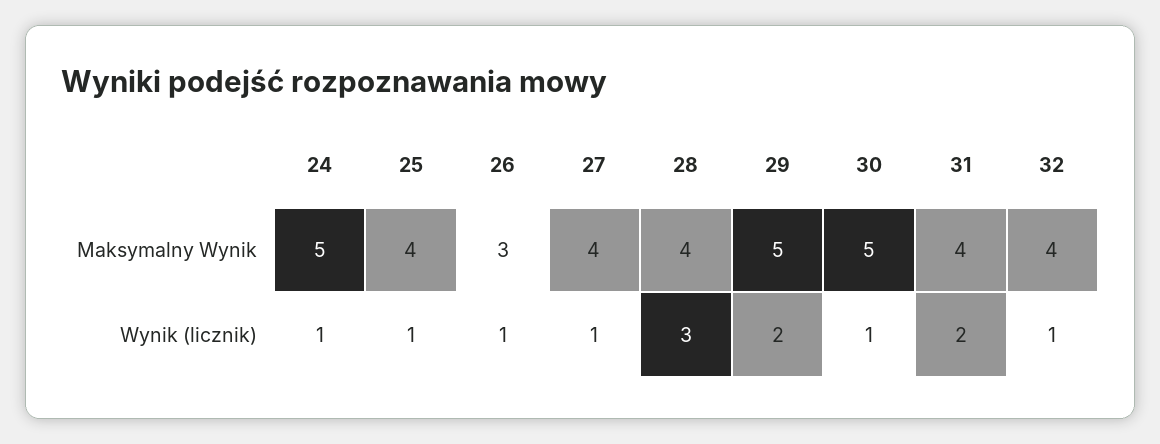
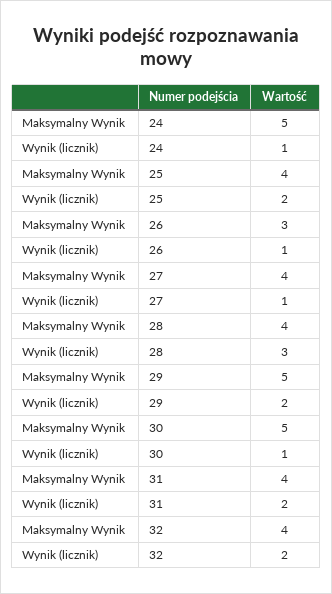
  {
    "24": {
      "Maksymalny Wynik": 5,
      "Wynik (licznik)": 1
    },
    "25": {
      "Maksymalny Wynik": 4,
-     "Wynik (licznik)": 1
+     "Wynik (licznik)": 2
    },
    "26": {
      "Maksymalny Wynik": 3,
      "Wynik (licznik)": 1
    },
    "27": {
      "Maksymalny Wynik": 4,
      "Wynik (licznik)": 1
    },
    "28": {
      "Maksymalny Wynik": 4,
      "Wynik (licznik)": 3
    },
    "29": {
      "Maksymalny Wynik": 5,
      "Wynik (licznik)": 2
    },
    "30": {
      "Maksymalny Wynik": 5,
      "Wynik (licznik)": 1
    },
    "31": {
      "Maksymalny Wynik": 4,
      "Wynik (licznik)": 2
    },
    "32": {
      "Maksymalny Wynik": 4,
-     "Wynik (licznik)": 1
+     "Wynik (licznik)": 2
    }
  }

